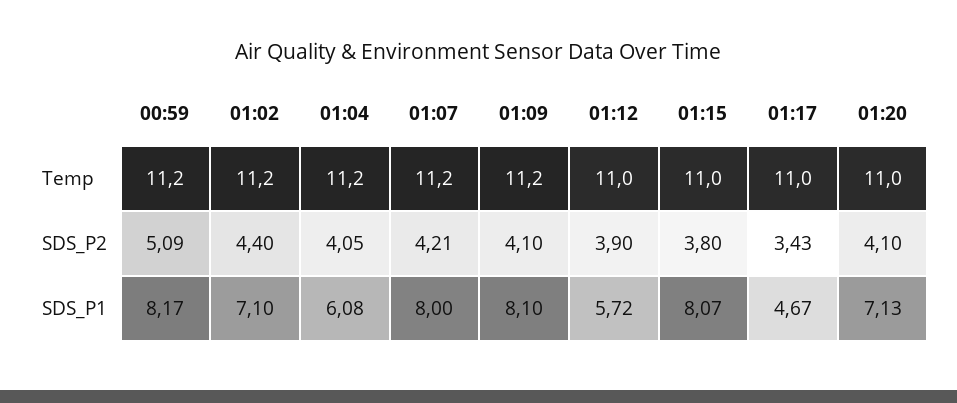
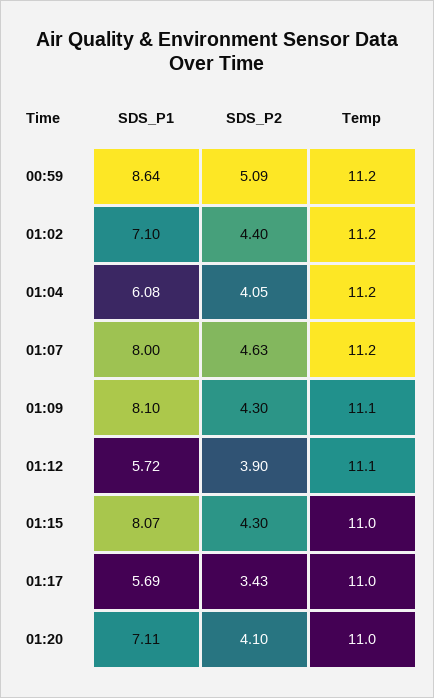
  {
    "00:59": {
      "Temp": 11.2,
      "SDS_P2": 5.09,
-     "SDS_P1": 8.17
+     "SDS_P1": 8.64
    },
    "01:02": {
      "Temp": 11.2,
      "SDS_P2": 4.4,
      "SDS_P1": 7.1
    },
    "01:04": {
      "Temp": 11.2,
      "SDS_P2": 4.05,
      "SDS_P1": 6.08
    },
    "01:07": {
      "Temp": 11.2,
-     "SDS_P2": 4.21,
+     "SDS_P2": 4.63,
      "SDS_P1": 8
    },
    "01:09": {
-     "Temp": 11.2,
+     "Temp": 11.1,
-     "SDS_P2": 4.1,
+     "SDS_P2": 4.3,
      "SDS_P1": 8.1
    },
    "01:12": {
-     "Temp": 11,
+     "Temp": 11.1,
      "SDS_P2": 3.9,
      "SDS_P1": 5.72
    },
    "01:15": {
      "Temp": 11,
-     "SDS_P2": 3.8,
+     "SDS_P2": 4.3,
      "SDS_P1": 8.07
    },
    "01:17": {
      "Temp": 11,
      "SDS_P2": 3.43,
-     "SDS_P1": 4.67
+     "SDS_P1": 5.69
    },
    "01:20": {
      "Temp": 11,
      "SDS_P2": 4.1,
-     "SDS_P1": 7.13
+     "SDS_P1": 7.11
    }
  }

